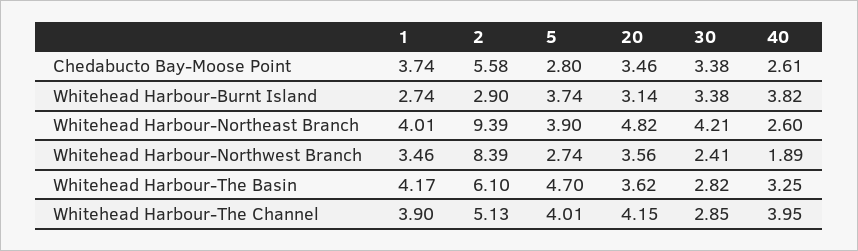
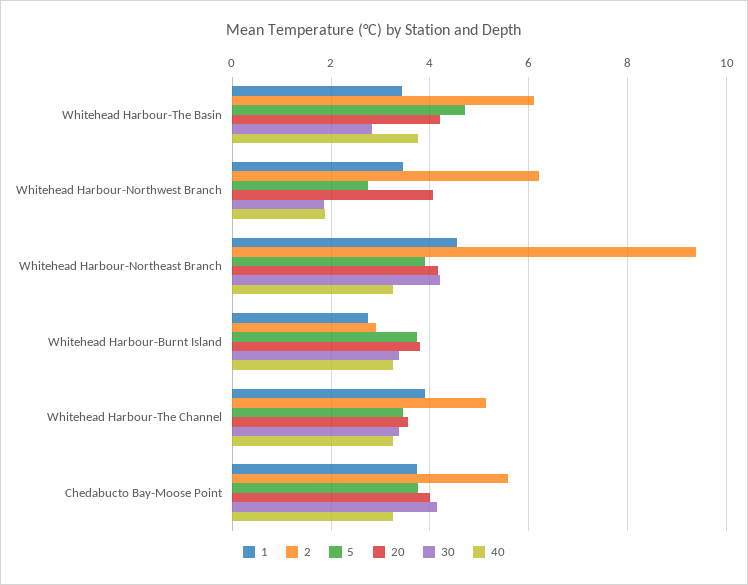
  {
    "1": {
      "Chedabucto Bay-Moose Point": 3.74,
      "Whitehead Harbour-Burnt Island": 2.74,
-     "Whitehead Harbour-Northeast Branch": 4.01,
+     "Whitehead Harbour-Northeast Branch": 4.6,
      "Whitehead Harbour-Northwest Branch": 3.46,
-     "Whitehead Harbour-The Basin": 4.17,
+     "Whitehead Harbour-The Basin": 3.4,
      "Whitehead Harbour-The Channel": 3.9
    },
    "2": {
      "Chedabucto Bay-Moose Point": 5.58,
      "Whitehead Harbour-Burnt Island": 2.9,
      "Whitehead Harbour-Northeast Branch": 9.39,
-     "Whitehead Harbour-Northwest Branch": 8.39,
+     "Whitehead Harbour-Northwest Branch": 6.2,
      "Whitehead Harbour-The Basin": 6.1,
      "Whitehead Harbour-The Channel": 5.13
    },
    "5": {
-     "Chedabucto Bay-Moose Point": 2.8,
+     "Chedabucto Bay-Moose Point": 3.8,
      "Whitehead Harbour-Burnt Island": 3.74,
      "Whitehead Harbour-Northeast Branch": 3.9,
      "Whitehead Harbour-Northwest Branch": 2.74,
      "Whitehead Harbour-The Basin": 4.7,
-     "Whitehead Harbour-The Channel": 4.01
+     "Whitehead Harbour-The Channel": 3.4
    },
    "20": {
-     "Chedabucto Bay-Moose Point": 3.46,
+     "Chedabucto Bay-Moose Point": 4,
-     "Whitehead Harbour-Burnt Island": 3.14,
+     "Whitehead Harbour-Burnt Island": 3.8,
-     "Whitehead Harbour-Northeast Branch": 4.82,
+     "Whitehead Harbour-Northeast Branch": 4.2,
-     "Whitehead Harbour-Northwest Branch": 3.56,
+     "Whitehead Harbour-Northwest Branch": 4,
-     "Whitehead Harbour-The Basin": 3.62,
+     "Whitehead Harbour-The Basin": 4.2,
-     "Whitehead Harbour-The Channel": 4.15
+     "Whitehead Harbour-The Channel": 3.6
    },
    "30": {
-     "Chedabucto Bay-Moose Point": 3.38,
+     "Chedabucto Bay-Moose Point": 4.2,
      "Whitehead Harbour-Burnt Island": 3.38,
      "Whitehead Harbour-Northeast Branch": 4.21,
-     "Whitehead Harbour-Northwest Branch": 2.41,
+     "Whitehead Harbour-Northwest Branch": 1.8,
      "Whitehead Harbour-The Basin": 2.82,
-     "Whitehead Harbour-The Channel": 2.85
+     "Whitehead Harbour-The Channel": 3.4
    },
    "40": {
-     "Chedabucto Bay-Moose Point": 2.61,
+     "Chedabucto Bay-Moose Point": 3.2,
-     "Whitehead Harbour-Burnt Island": 3.82,
+     "Whitehead Harbour-Burnt Island": 3.2,
-     "Whitehead Harbour-Northeast Branch": 2.6,
+     "Whitehead Harbour-Northeast Branch": 3.2,
      "Whitehead Harbour-Northwest Branch": 1.89,
-     "Whitehead Harbour-The Basin": 3.25,
+     "Whitehead Harbour-The Basin": 3.8,
-     "Whitehead Harbour-The Channel": 3.95
+     "Whitehead Harbour-The Channel": 3.2
    }
  }

